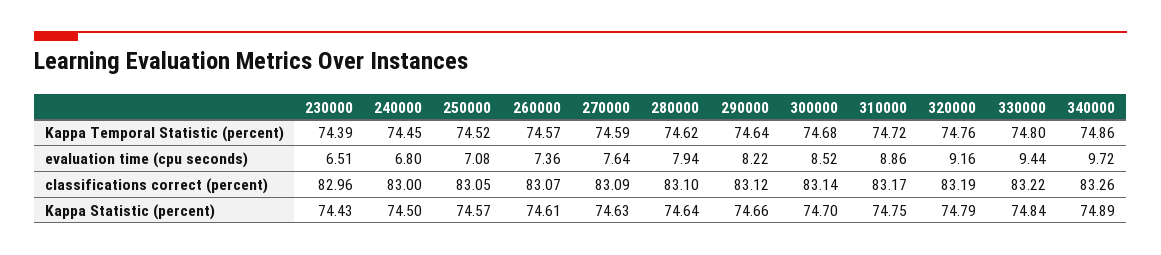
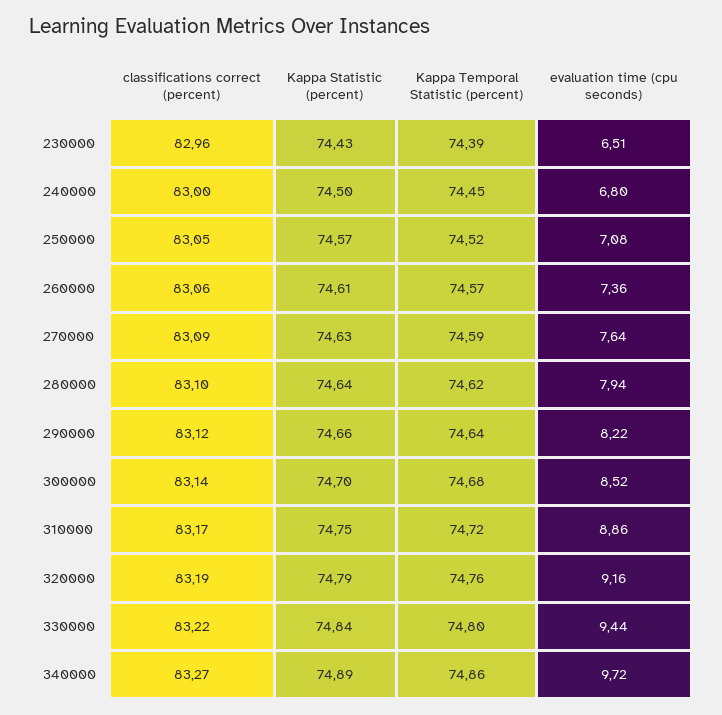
  {
    "230000": {
      "Kappa Temporal Statistic (percent)": 74.39,
      "evaluation time (cpu seconds)": 6.51,
      "classifications correct (percent)": 82.96,
      "Kappa Statistic (percent)": 74.43
    },
    "240000": {
      "Kappa Temporal Statistic (percent)": 74.45,
      "evaluation time (cpu seconds)": 6.8,
      "classifications correct (percent)": 83,
      "Kappa Statistic (percent)": 74.5
    },
    "250000": {
      "Kappa Temporal Statistic (percent)": 74.52,
      "evaluation time (cpu seconds)": 7.08,
      "classifications correct (percent)": 83.05,
      "Kappa Statistic (percent)": 74.57
    },
    "260000": {
      "Kappa Temporal Statistic (percent)": 74.57,
      "evaluation time (cpu seconds)": 7.36,
-     "classifications correct (percent)": 83.07,
+     "classifications correct (percent)": 83.06,
      "Kappa Statistic (percent)": 74.61
    },
    "270000": {
      "Kappa Temporal Statistic (percent)": 74.59,
      "evaluation time (cpu seconds)": 7.64,
      "classifications correct (percent)": 83.09,
      "Kappa Statistic (percent)": 74.63
    },
    "280000": {
      "Kappa Temporal Statistic (percent)": 74.62,
      "evaluation time (cpu seconds)": 7.94,
      "classifications correct (percent)": 83.1,
      "Kappa Statistic (percent)": 74.64
    },
    "290000": {
      "Kappa Temporal Statistic (percent)": 74.64,
      "evaluation time (cpu seconds)": 8.22,
      "classifications correct (percent)": 83.12,
      "Kappa Statistic (percent)": 74.66
    },
    "300000": {
      "Kappa Temporal Statistic (percent)": 74.68,
      "evaluation time (cpu seconds)": 8.52,
      "classifications correct (percent)": 83.14,
      "Kappa Statistic (percent)": 74.7
    },
    "310000": {
      "Kappa Temporal Statistic (percent)": 74.72,
      "evaluation time (cpu seconds)": 8.86,
      "classifications correct (percent)": 83.17,
      "Kappa Statistic (percent)": 74.75
    },
    "320000": {
      "Kappa Temporal Statistic (percent)": 74.76,
      "evaluation time (cpu seconds)": 9.16,
      "classifications correct (percent)": 83.19,
      "Kappa Statistic (percent)": 74.79
    },
    "330000": {
      "Kappa Temporal Statistic (percent)": 74.8,
      "evaluation time (cpu seconds)": 9.44,
      "classifications correct (percent)": 83.22,
      "Kappa Statistic (percent)": 74.84
    },
    "340000": {
      "Kappa Temporal Statistic (percent)": 74.86,
      "evaluation time (cpu seconds)": 9.72,
-     "classifications correct (percent)": 83.26,
+     "classifications correct (percent)": 83.27,
      "Kappa Statistic (percent)": 74.89
    }
  }

